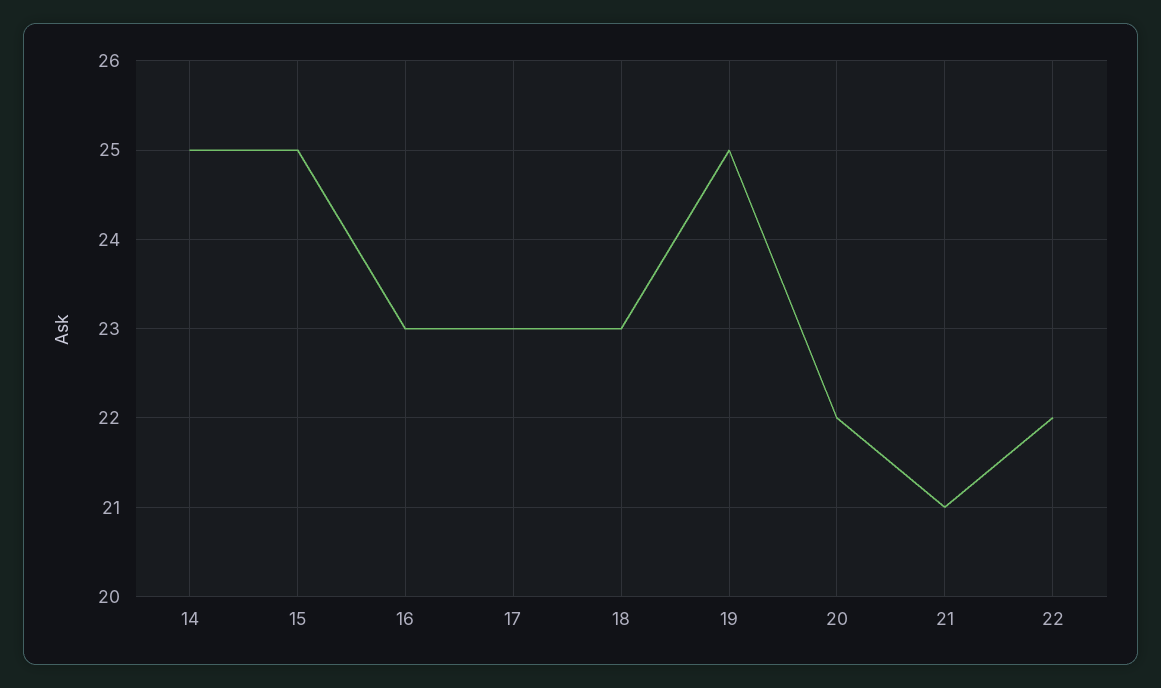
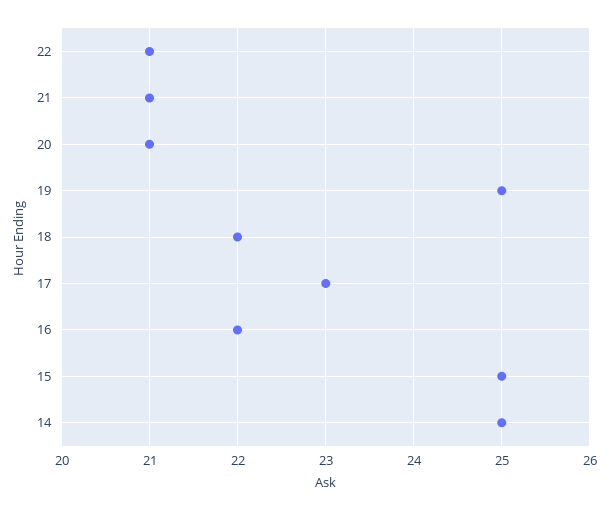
  {
    "14": 25,
    "15": 25,
-   "16": 23,
+   "16": 22,
    "17": 23,
-   "18": 23,
+   "18": 22,
    "19": 25,
-   "20": 22,
+   "20": 21,
    "21": 21,
-   "22": 22
+   "22": 21
  }

